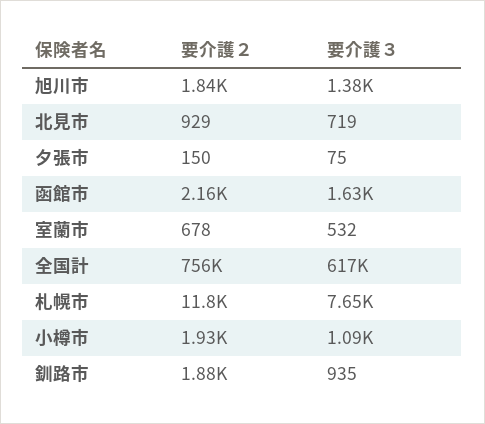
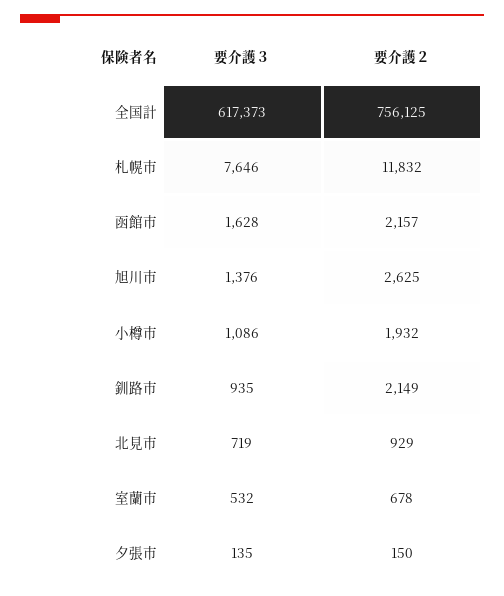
  {
    "要介護２": {
-     "旭川市": 1840,
+     "旭川市": 2625,
      "北見市": 929,
      "夕張市": 150,
      "函館市": 2157,
      "室蘭市": 678,
      "全国計": 756125,
      "札幌市": 11832,
      "小樽市": 1932,
-     "釧路市": 1880
+     "釧路市": 2149
    },
    "要介護３": {
      "旭川市": 1376,
      "北見市": 719,
-     "夕張市": 75,
+     "夕張市": 135,
      "函館市": 1628,
      "室蘭市": 532,
      "全国計": 617373,
      "札幌市": 7646,
      "小樽市": 1086,
      "釧路市": 935
    }
  }

